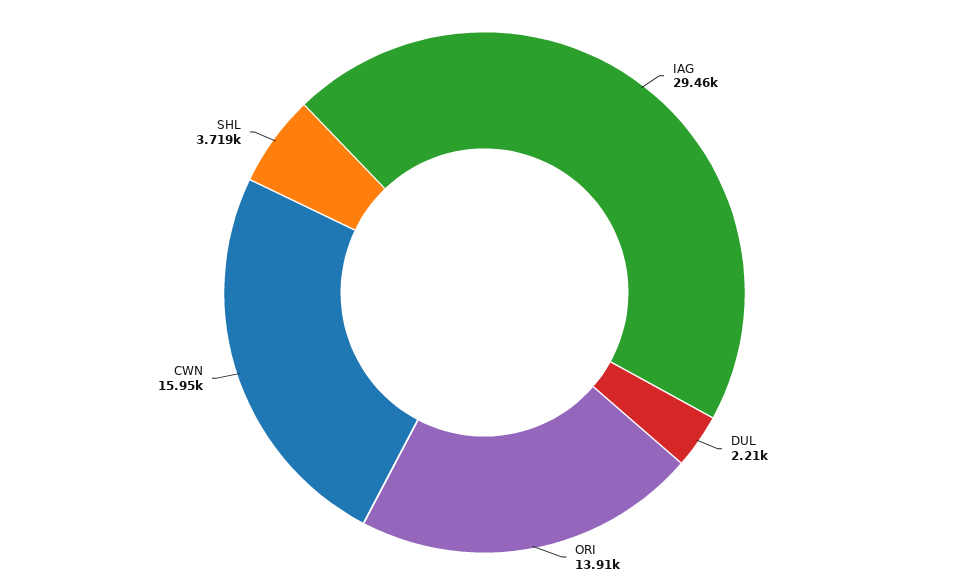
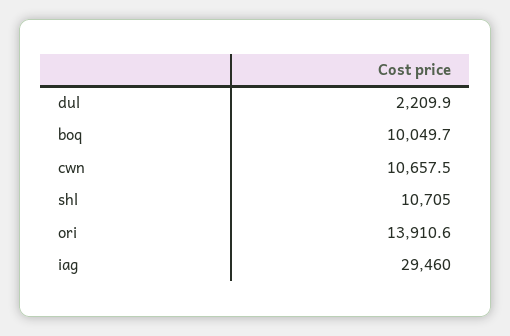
  {
    "IAG": 29460,
    "DUL": 2209.9,
    "ORI": 13910.6,
-   "CWN": 15950,
+   "CWN": 10657.5,
-   "SHL": 3719
+   "SHL": 10705,
+   "boq": 10049.7
  }

